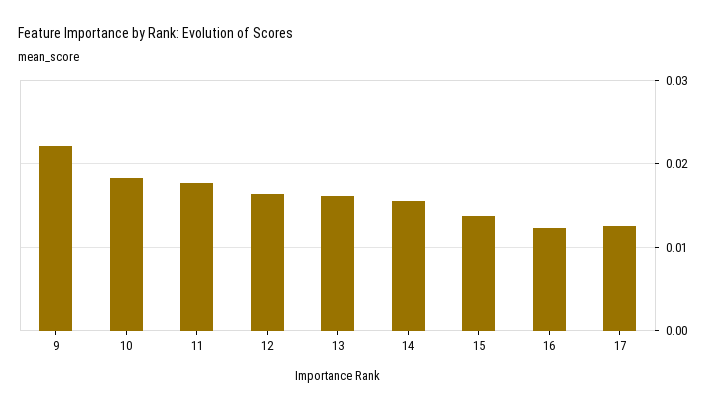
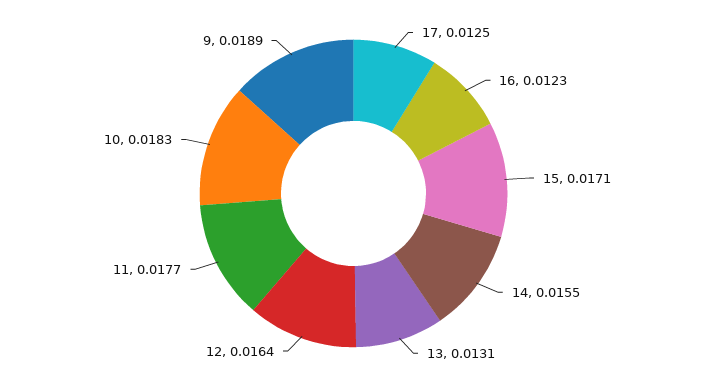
  {
-   "9": 0.022,
+   "9": 0.0189,
    "10": 0.0183,
    "11": 0.0177,
    "12": 0.0164,
-   "13": 0.016,
+   "13": 0.0131,
    "14": 0.0155,
-   "15": 0.014,
+   "15": 0.0171,
    "16": 0.0123,
    "17": 0.0125
  }

